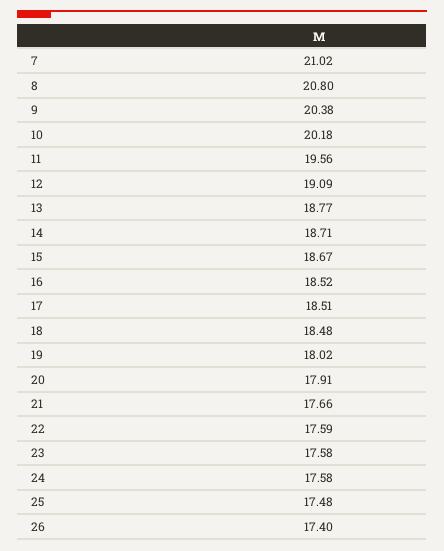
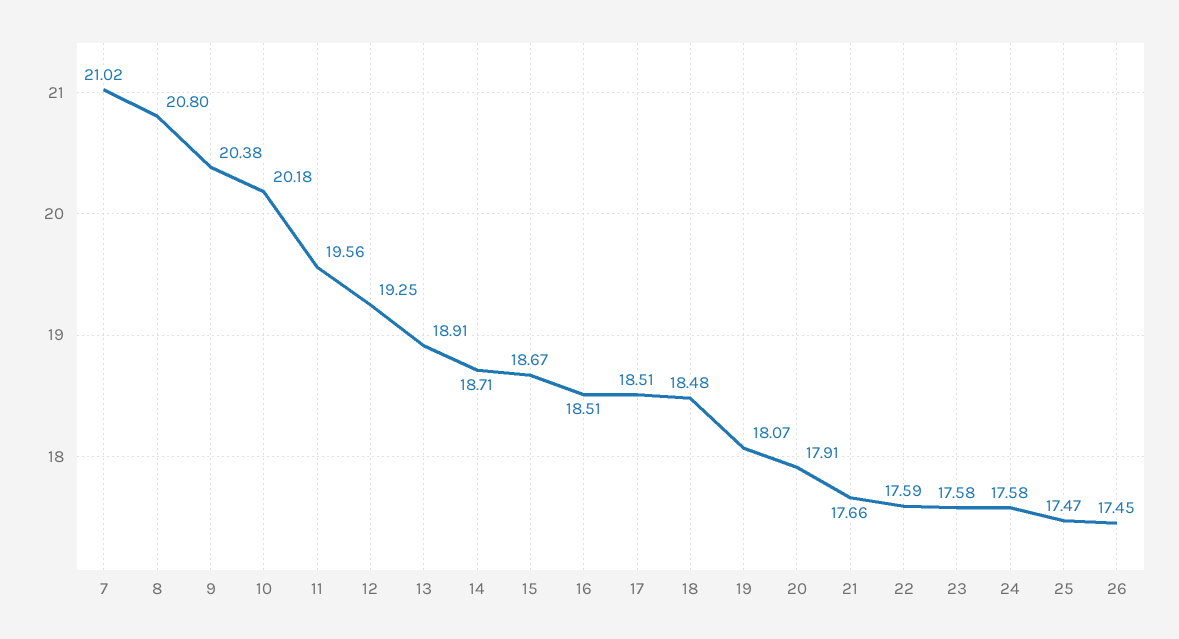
  {
    "7": 21.02,
    "8": 20.8,
    "9": 20.38,
    "10": 20.18,
    "11": 19.56,
-   "12": 19.09,
+   "12": 19.25,
-   "13": 18.77,
+   "13": 18.91,
    "14": 18.71,
    "15": 18.67,
-   "16": 18.52,
+   "16": 18.51,
    "17": 18.51,
    "18": 18.48,
-   "19": 18.02,
+   "19": 18.07,
    "20": 17.91,
    "21": 17.66,
    "22": 17.59,
    "23": 17.58,
    "24": 17.58,
-   "25": 17.48,
+   "25": 17.47,
-   "26": 17.4
+   "26": 17.45
  }

